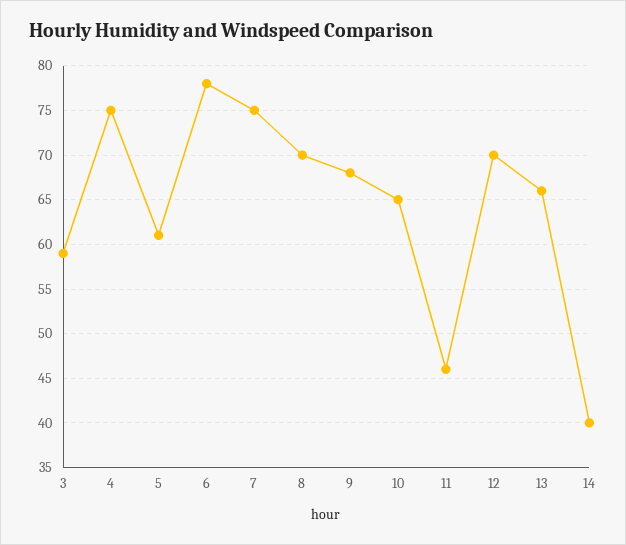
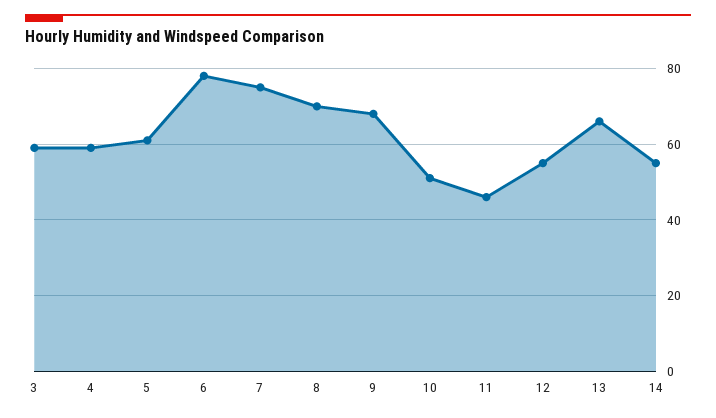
  {
    "3": 59,
-   "4": 75,
+   "4": 60,
    "5": 61,
    "6": 78,
    "7": 75,
    "8": 70,
    "9": 68,
-   "10": 65,
+   "10": 50,
    "11": 46,
-   "12": 70,
+   "12": 55,
    "13": 66,
-   "14": 40
+   "14": 55
  }

